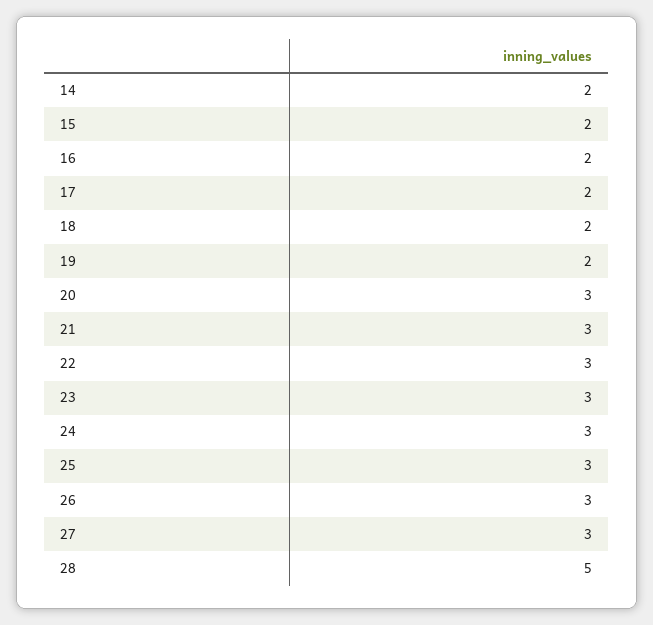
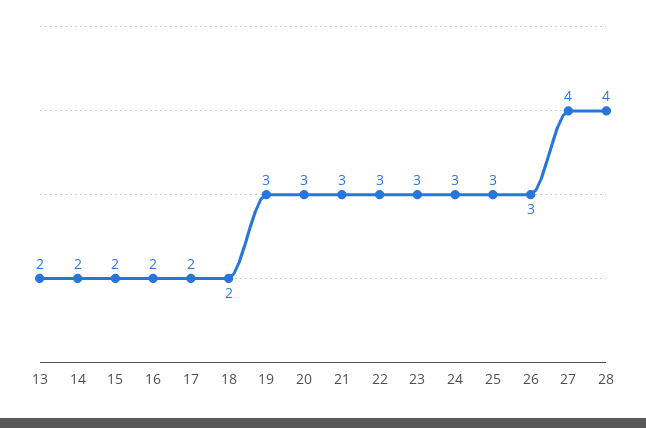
  {
    "14": 2,
    "15": 2,
    "16": 2,
    "17": 2,
    "18": 2,
-   "19": 2,
+   "19": 3,
    "20": 3,
    "21": 3,
    "22": 3,
    "23": 3,
    "24": 3,
    "25": 3,
    "26": 3,
-   "27": 3,
+   "27": 4,
-   "28": 5
+   "28": 4,
+   "13": 2
  }

